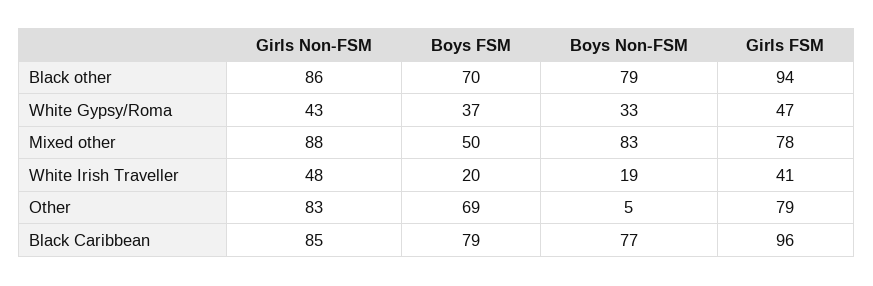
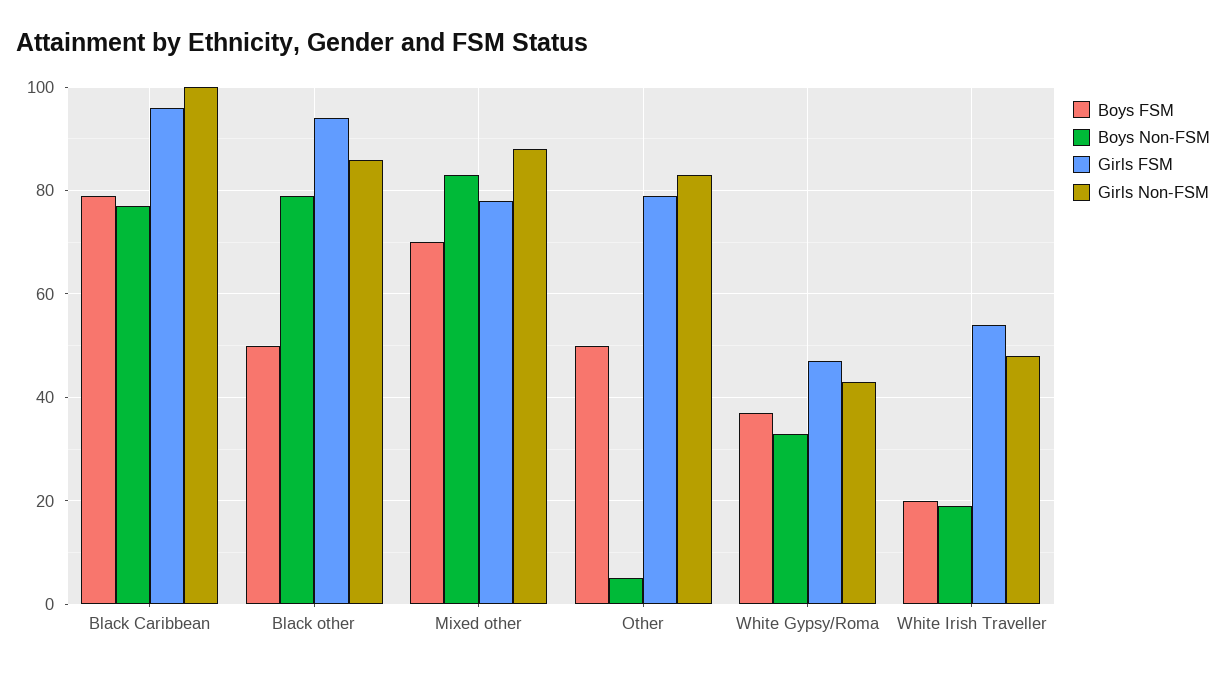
  {
    "Girls Non-FSM": {
      "Black other": 86,
      "White Gypsy/Roma": 43,
      "Mixed other": 88,
      "White Irish Traveller": 48,
      "Other": 83,
-     "Black Caribbean": 85
+     "Black Caribbean": 100
    },
    "Boys FSM": {
-     "Black other": 70,
+     "Black other": 50,
      "White Gypsy/Roma": 37,
-     "Mixed other": 50,
+     "Mixed other": 70,
      "White Irish Traveller": 20,
-     "Other": 69,
+     "Other": 50,
      "Black Caribbean": 79
    },
    "Boys Non-FSM": {
      "Black other": 79,
      "White Gypsy/Roma": 33,
      "Mixed other": 83,
      "White Irish Traveller": 19,
      "Other": 5,
      "Black Caribbean": 77
    },
    "Girls FSM": {
      "Black other": 94,
      "White Gypsy/Roma": 47,
      "Mixed other": 78,
-     "White Irish Traveller": 41,
+     "White Irish Traveller": 55,
      "Other": 79,
      "Black Caribbean": 96
    }
  }

